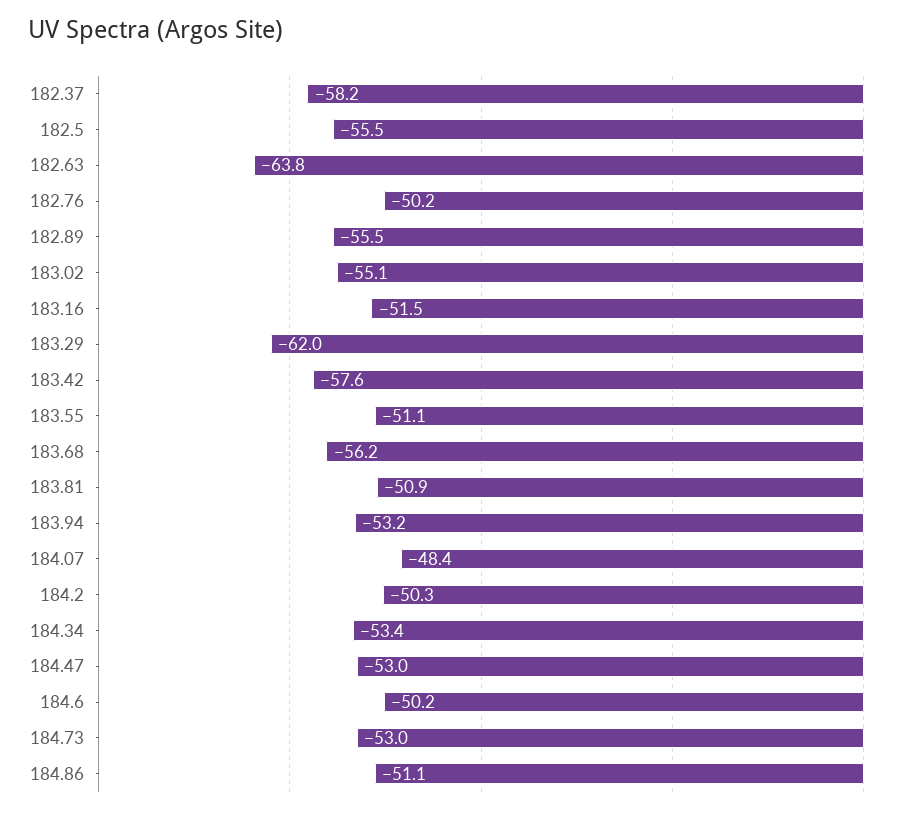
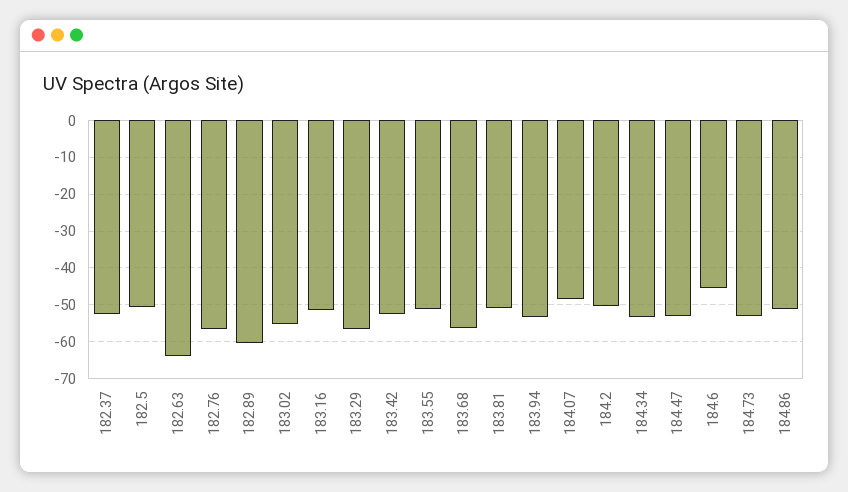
  {
-   "182.37": -58.2,
+   "182.37": -52,
-   "182.5": -55.5,
+   "182.5": -50,
    "182.63": -63.8,
-   "182.76": -50.2,
+   "182.76": -56,
-   "182.89": -55.5,
+   "182.89": -60,
    "183.02": -55.1,
    "183.16": -51.5,
-   "183.29": -62,
+   "183.29": -56,
-   "183.42": -57.6,
+   "183.42": -52,
    "183.55": -51.1,
    "183.68": -56.2,
    "183.81": -50.9,
    "183.94": -53.2,
    "184.07": -48.4,
    "184.2": -50.3,
    "184.34": -53.4,
    "184.47": -53,
-   "184.6": -50.2,
+   "184.6": -46,
    "184.73": -53,
    "184.86": -51.1
  }

